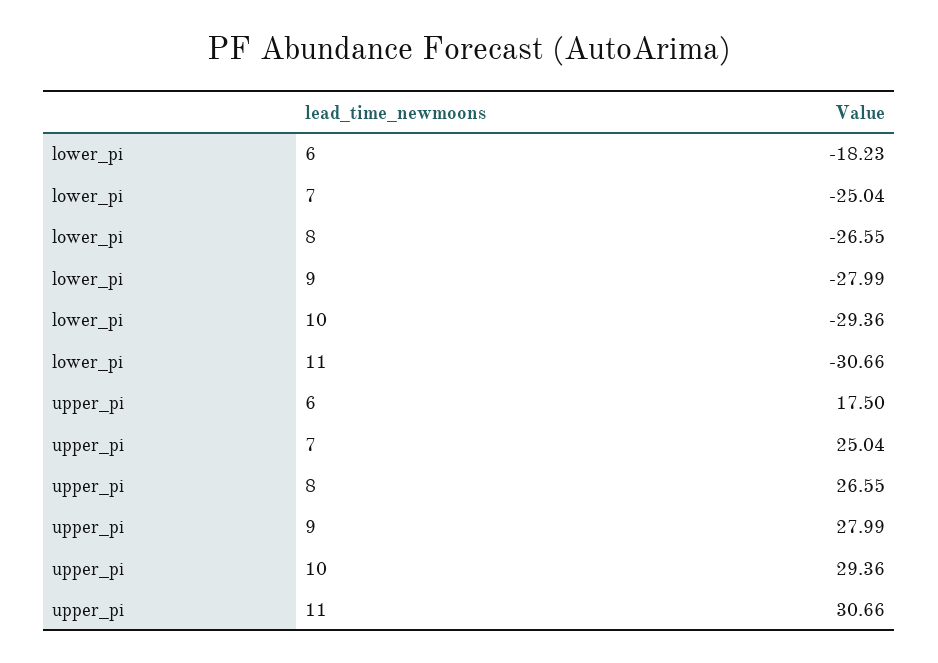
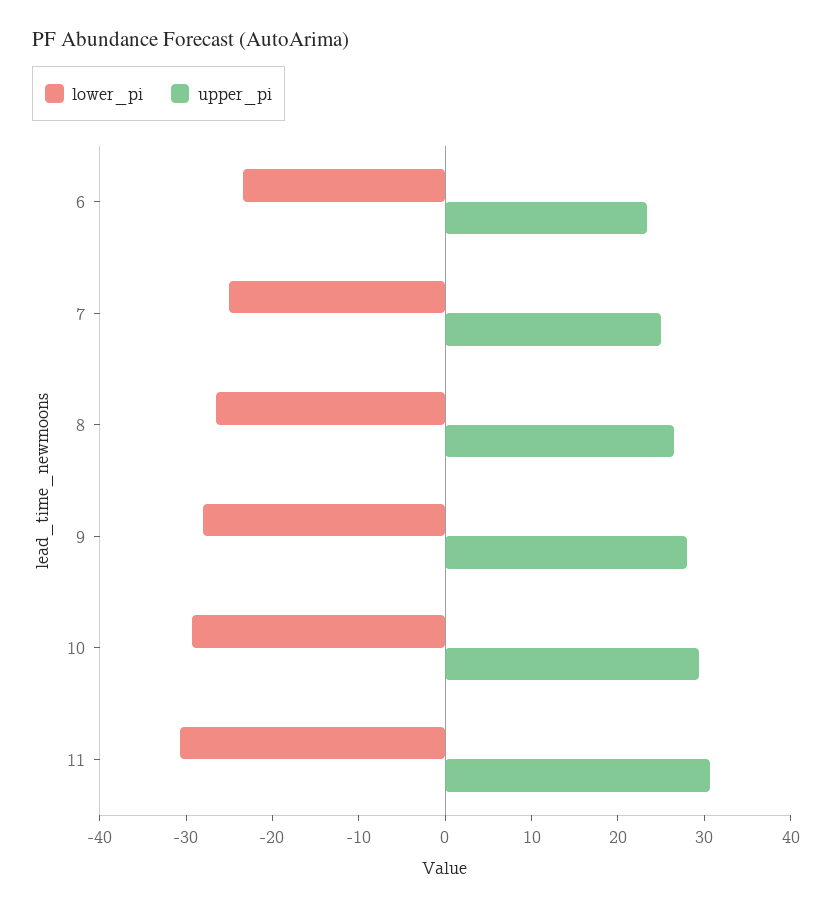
  {
    "lower_pi": {
-     "6": -18.23,
+     "6": -24,
      "7": -25.04,
      "8": -26.55,
      "9": -27.99,
      "10": -29.36,
      "11": -30.66
    },
    "upper_pi": {
-     "6": 17.5,
+     "6": 24,
      "7": 25.04,
      "8": 26.55,
      "9": 27.99,
      "10": 29.36,
      "11": 30.66
    }
  }

